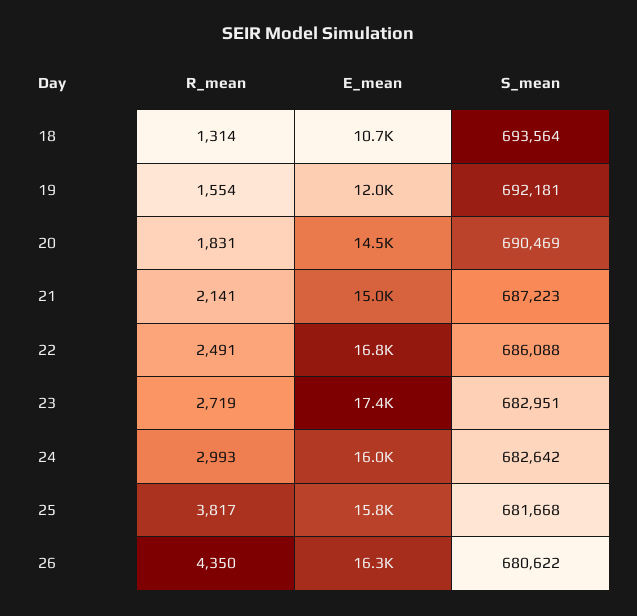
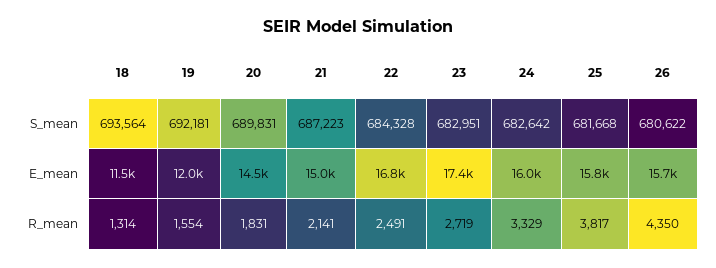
  {
    "R_mean": {
      "18": 1314,
      "19": 1554,
      "20": 1831,
      "21": 2141,
      "22": 2491,
      "23": 2719,
-     "24": 2993,
+     "24": 3329,
      "25": 3817,
      "26": 4350
    },
    "E_mean": {
-     "18": 10700,
+     "18": 11500,
      "19": 12000,
      "20": 14500,
      "21": 15000,
      "22": 16800,
      "23": 17400,
      "24": 16000,
      "25": 15800,
-     "26": 16300
+     "26": 15700
    },
    "S_mean": {
      "18": 693564,
      "19": 692181,
-     "20": 690469,
+     "20": 689831,
      "21": 687223,
-     "22": 686088,
+     "22": 684328,
      "23": 682951,
      "24": 682642,
      "25": 681668,
      "26": 680622
    }
  }

